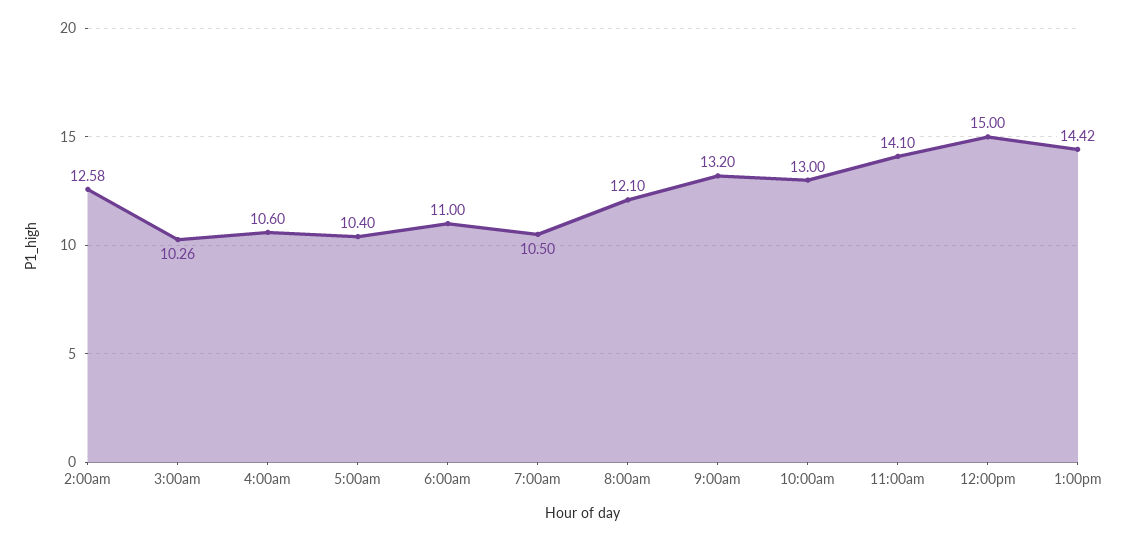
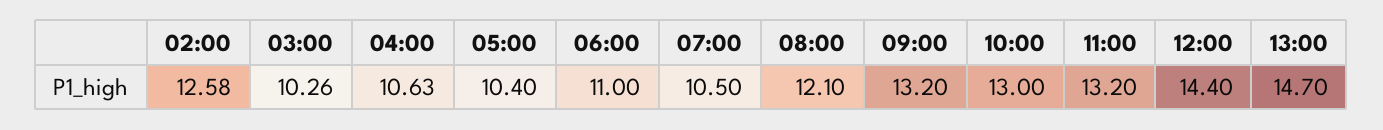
  {
    "2:00am": 12.58,
    "3:00am": 10.26,
-   "4:00am": 10.6,
+   "4:00am": 10.63,
    "5:00am": 10.4,
    "6:00am": 11,
    "7:00am": 10.5,
    "8:00am": 12.1,
    "9:00am": 13.2,
    "10:00am": 13,
-   "11:00am": 14.1,
+   "11:00am": 13.2,
-   "12:00pm": 15,
+   "12:00pm": 14.4,
-   "1:00pm": 14.42
+   "1:00pm": 14.7
  }

